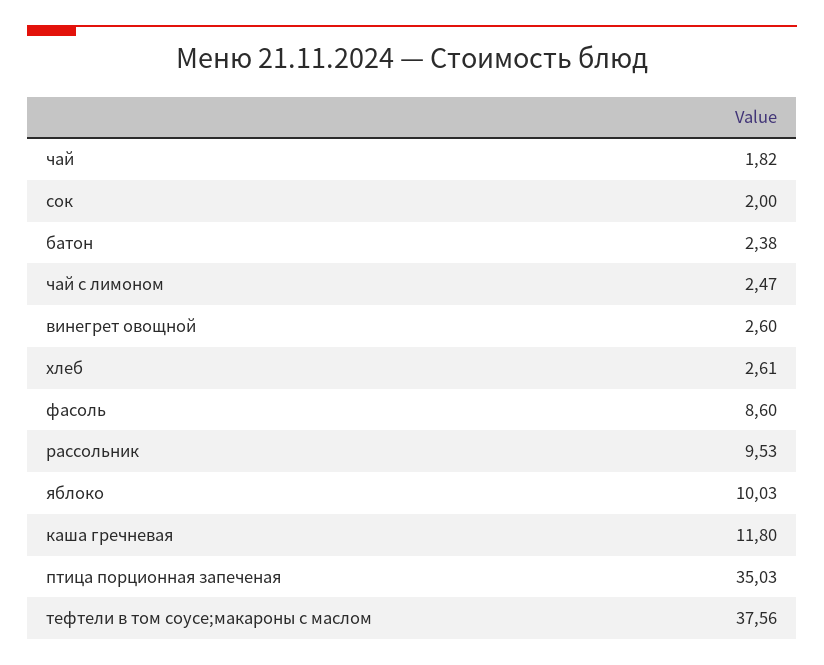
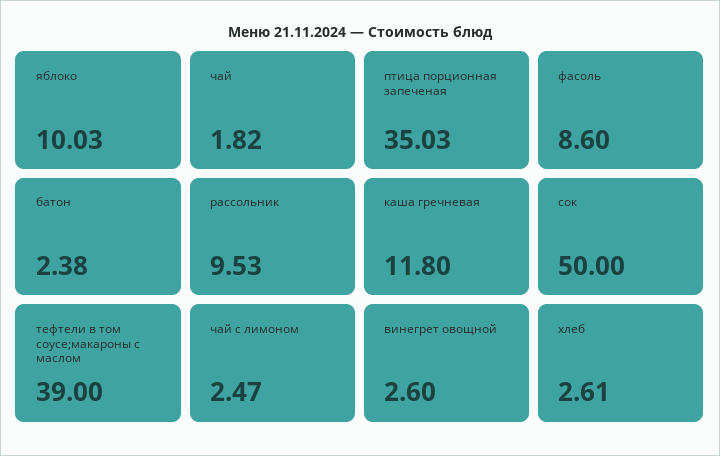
  {
    "чай": 1.82,
-   "сок": 2,
+   "сок": 50,
    "батон": 2.38,
    "чай с лимоном": 2.47,
    "винегрет овощной": 2.6,
    "хлеб": 2.61,
    "фасоль": 8.6,
    "рассольник": 9.53,
    "яблоко": 10.03,
    "каша гречневая": 11.8,
    "птица порционная запеченая": 35.03,
-   "тефтели в том соусе;макароны с маслом": 37.56
+   "тефтели в том соусе;макароны с маслом": 39
  }

